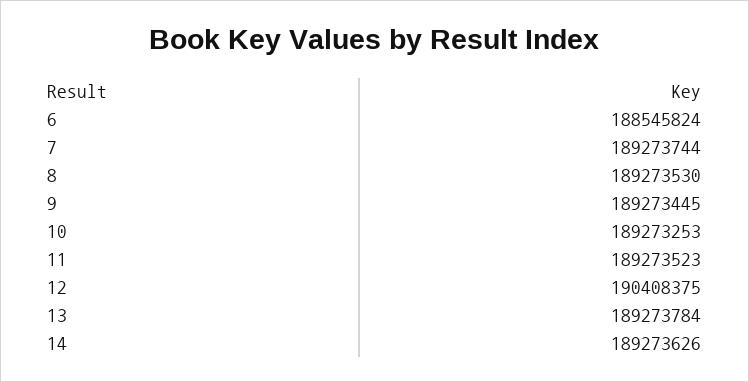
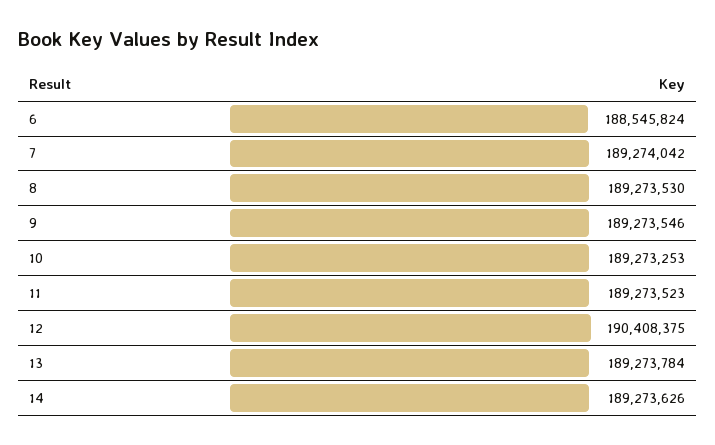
  {
    "6": 188545824,
-   "7": 189273744,
+   "7": 189274042,
    "8": 189273530,
-   "9": 189273445,
+   "9": 189273546,
    "10": 189273253,
    "11": 189273523,
    "12": 190408375,
    "13": 189273784,
    "14": 189273626
  }

